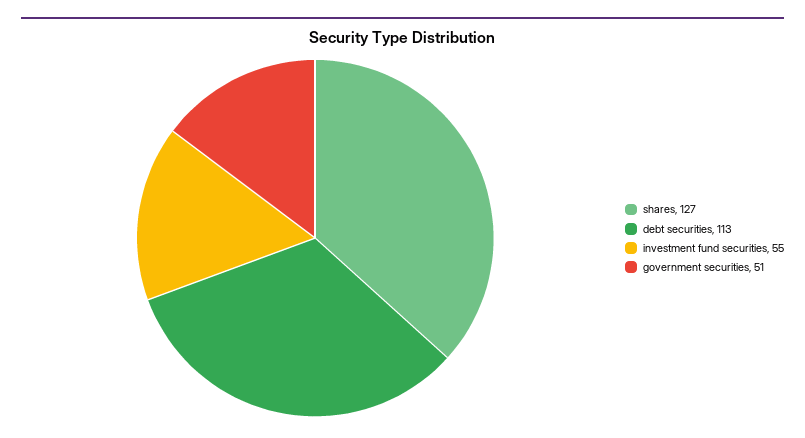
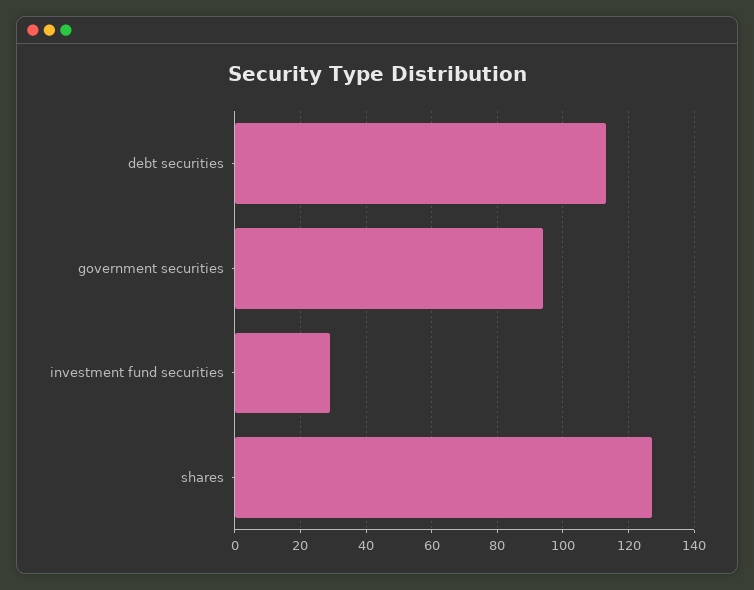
  {
    "shares": 127,
    "debt securities": 113,
-   "investment fund securities": 55,
+   "investment fund securities": 30,
-   "government securities": 51
+   "government securities": 95
  }

